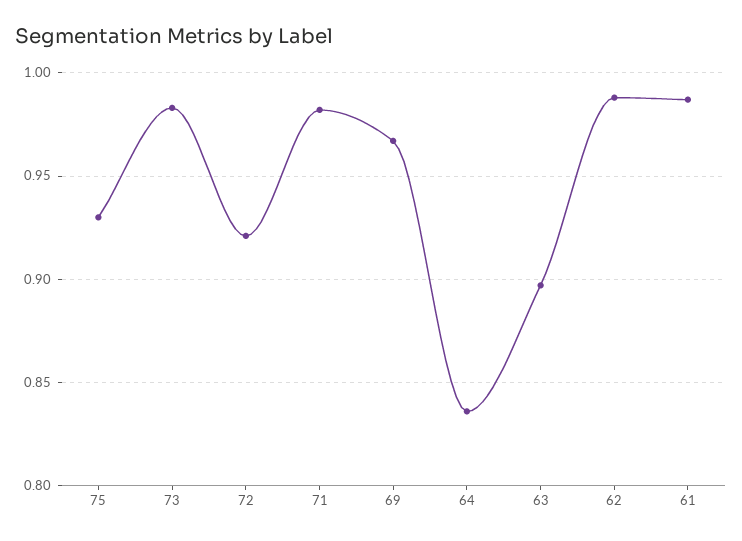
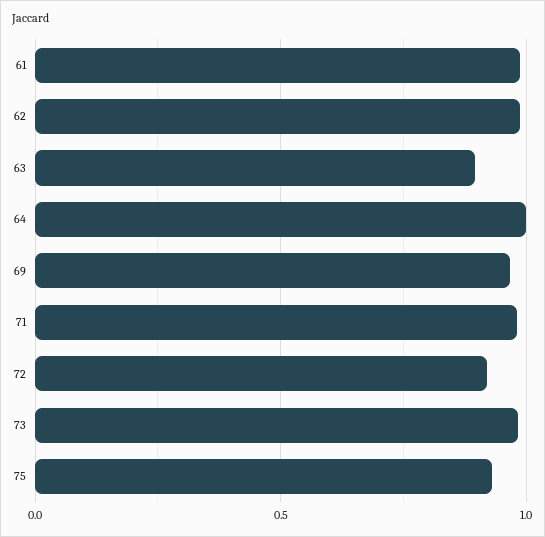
  {
    "75": 0.93,
    "73": 0.985,
    "72": 0.92,
    "71": 0.98,
    "69": 0.965,
-   "64": 0.835,
+   "64": 1,
    "63": 0.895,
    "62": 0.99,
    "61": 0.985
  }

